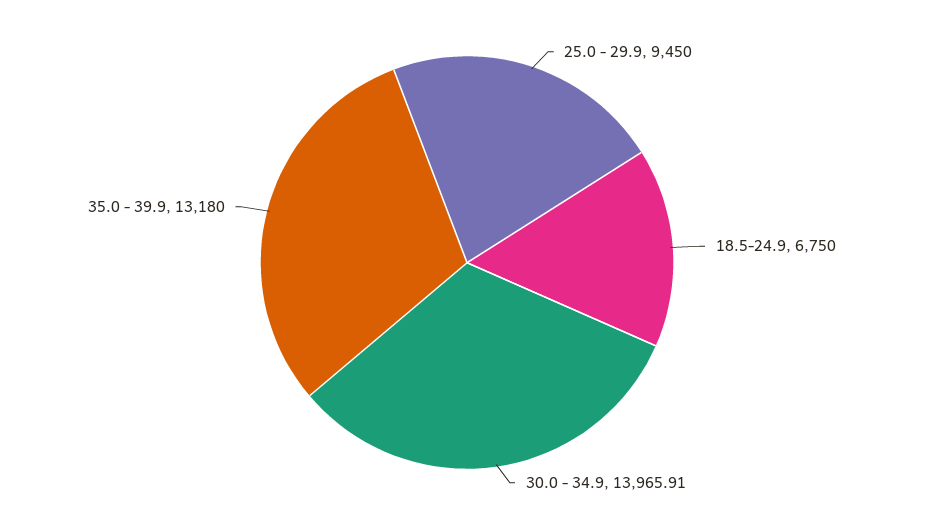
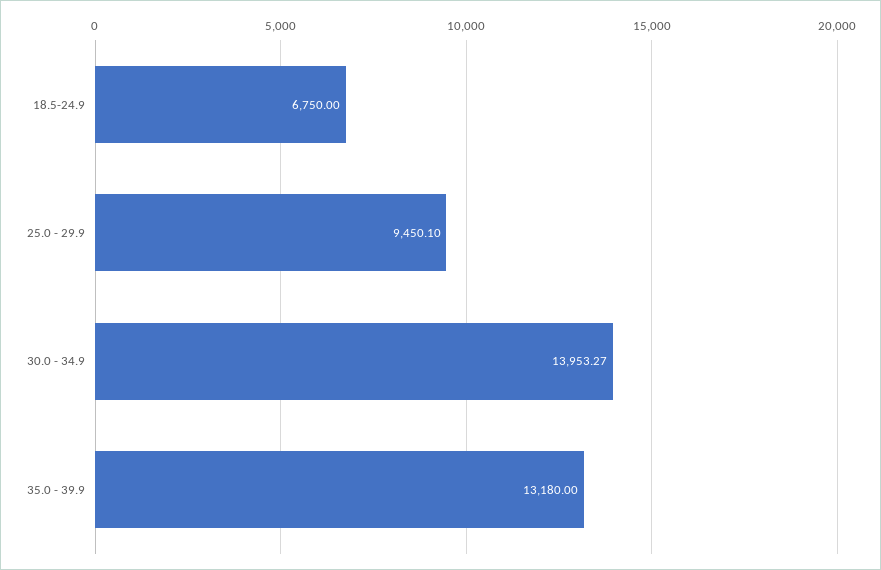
  {
-   "25.0 - 29.9": 9450,
+   "25.0 - 29.9": 9450.1,
    "18.5-24.9": 6750,
-   "30.0 - 34.9": 13965.91,
+   "30.0 - 34.9": 13953.27,
    "35.0 - 39.9": 13180
  }

